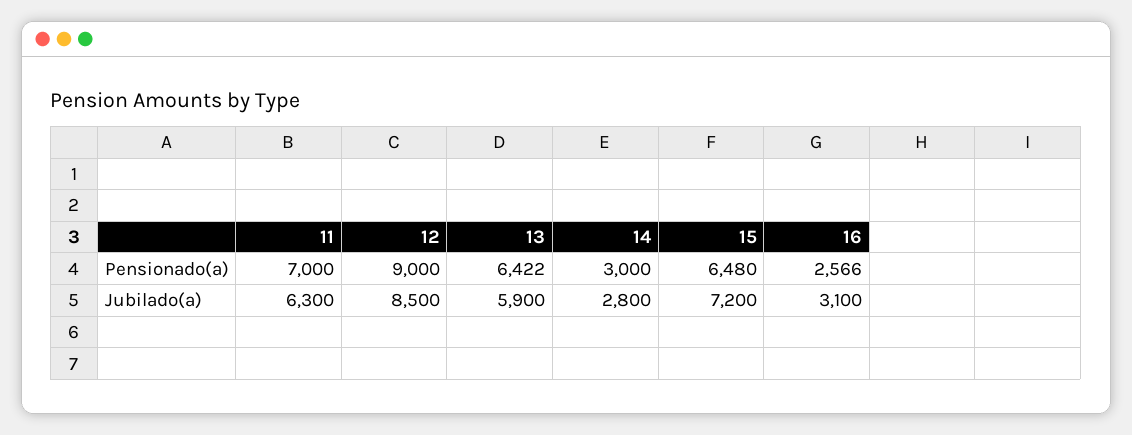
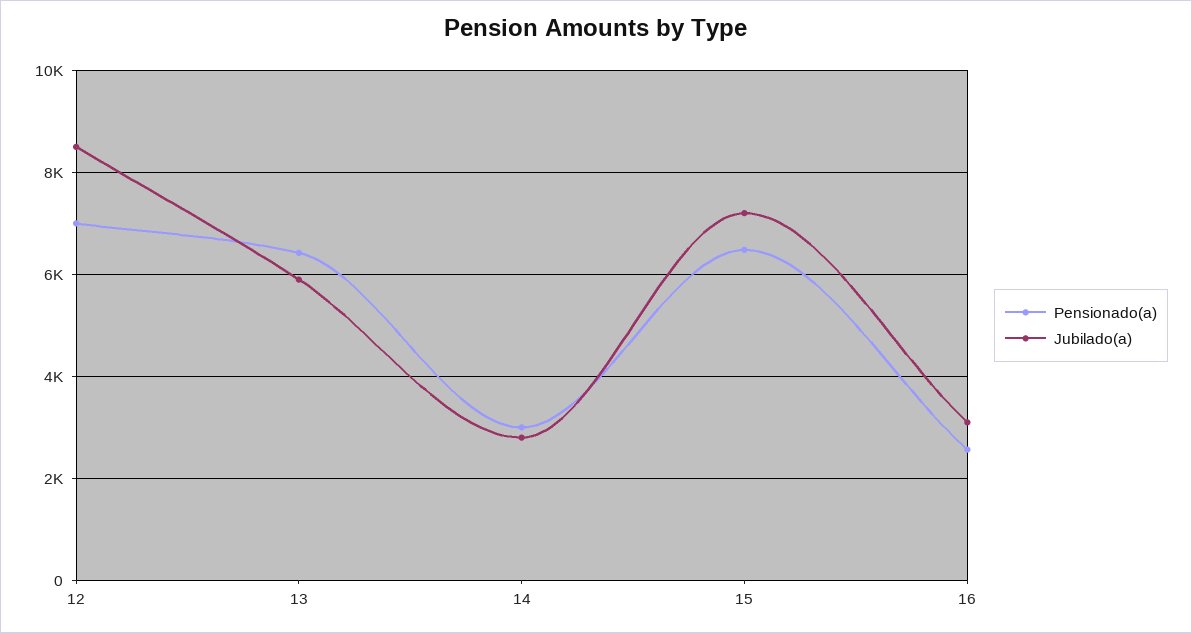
  {
    "Pensionado(a)": {
-     "11": 7000,
-     "12": 9000,
+     "12": 7000,
      "13": 6422,
      "14": 3000,
      "15": 6480,
      "16": 2566
    },
    "Jubilado(a)": {
-     "11": 6300,
      "12": 8500,
      "13": 5900,
      "14": 2800,
      "15": 7200,
      "16": 3100
    }
  }

